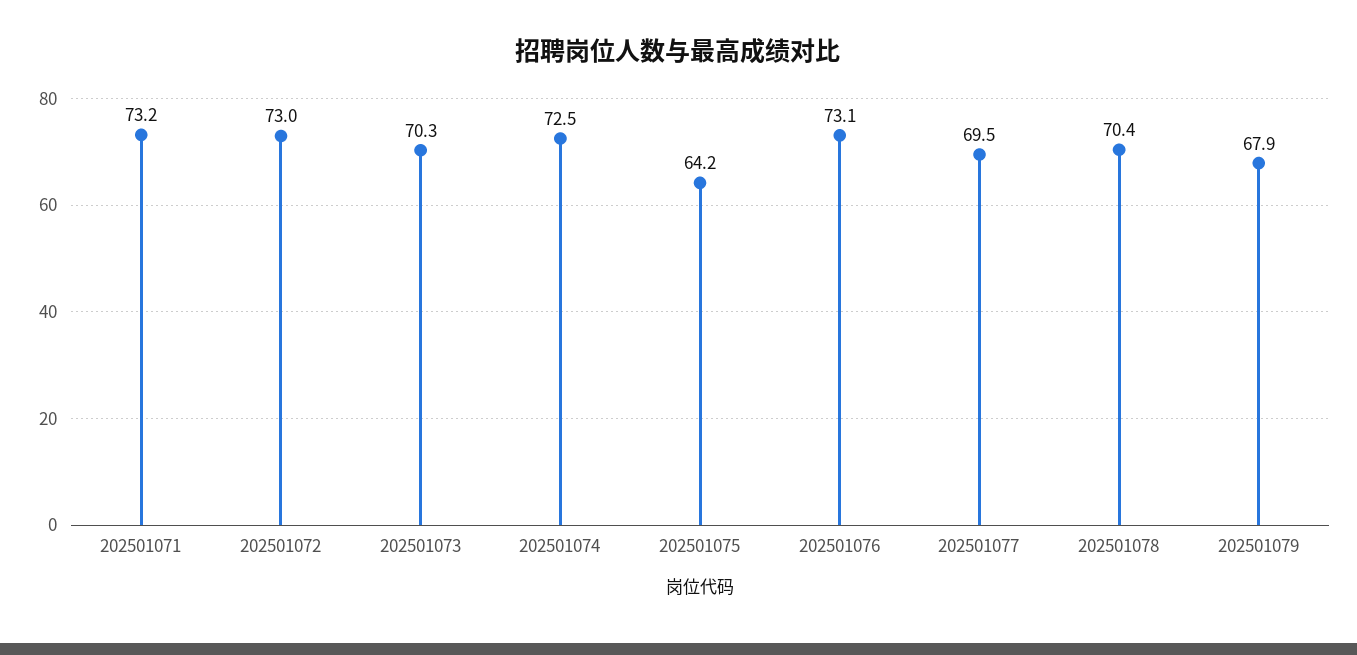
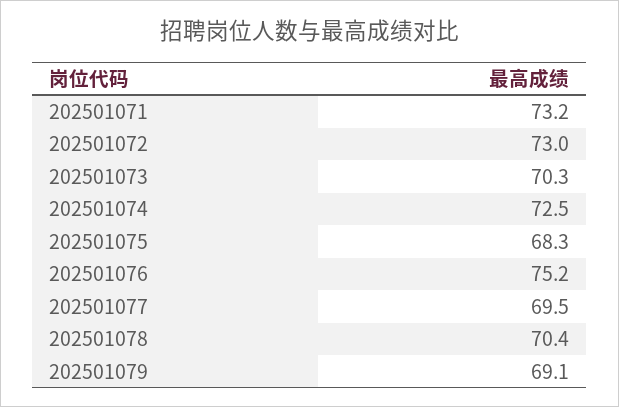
  {
    "202501071": 73.2,
    "202501072": 73,
    "202501073": 70.3,
    "202501074": 72.5,
-   "202501075": 64.2,
+   "202501075": 68.3,
-   "202501076": 73.1,
+   "202501076": 75.2,
    "202501077": 69.5,
    "202501078": 70.4,
-   "202501079": 67.9
+   "202501079": 69.1
  }

